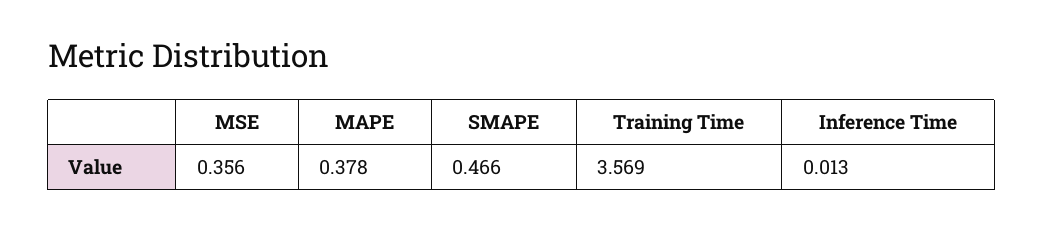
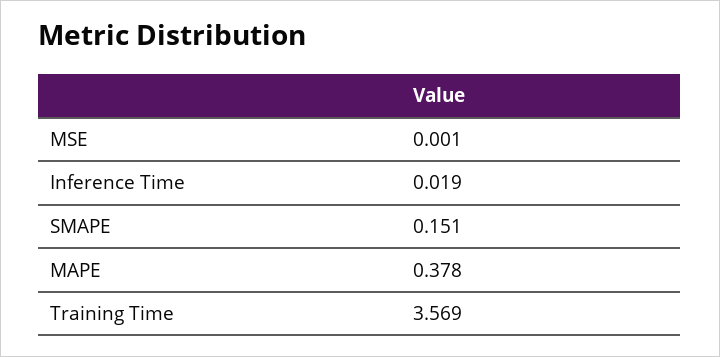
  {
-   "MSE": 0.356,
+   "MSE": 0.001,
    "MAPE": 0.378,
-   "SMAPE": 0.466,
+   "SMAPE": 0.151,
    "Training Time": 3.569,
-   "Inference Time": 0.013
+   "Inference Time": 0.019
  }

